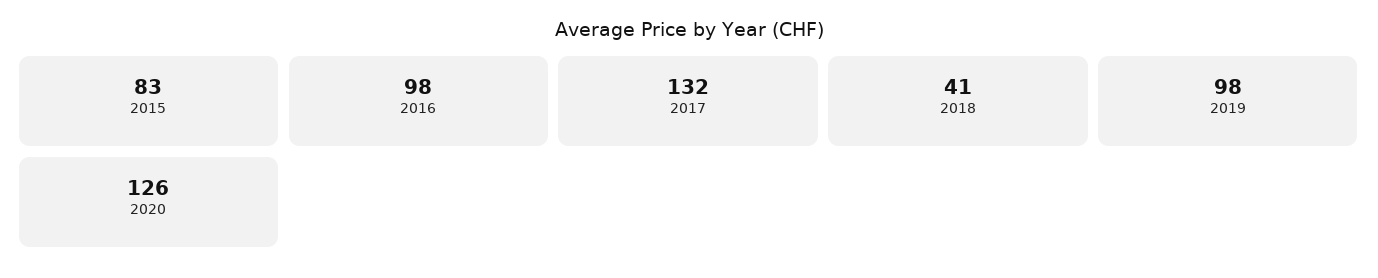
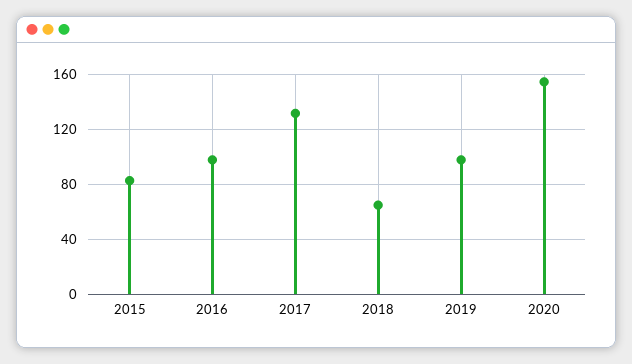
  {
    "2015": 83,
    "2016": 98,
    "2017": 132,
-   "2018": 41,
+   "2018": 65,
    "2019": 98,
-   "2020": 126
+   "2020": 155
  }

